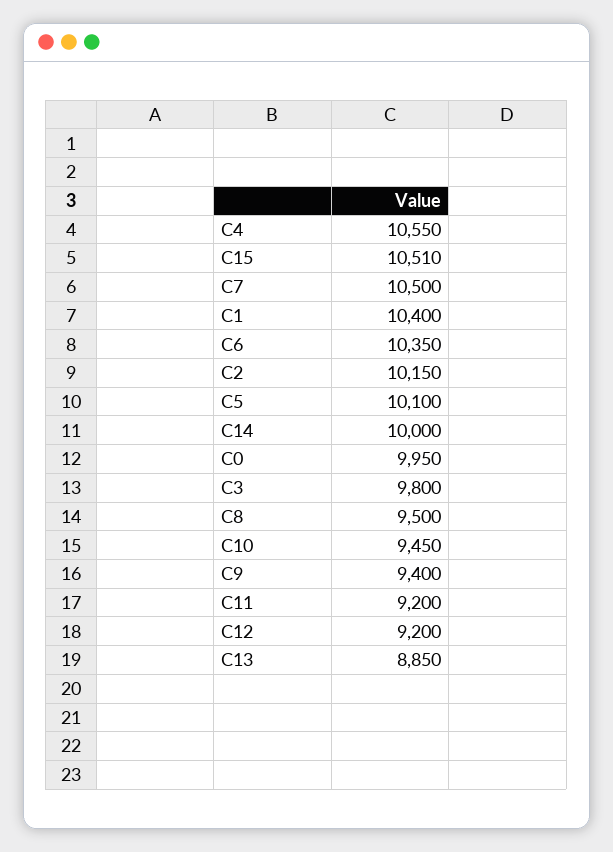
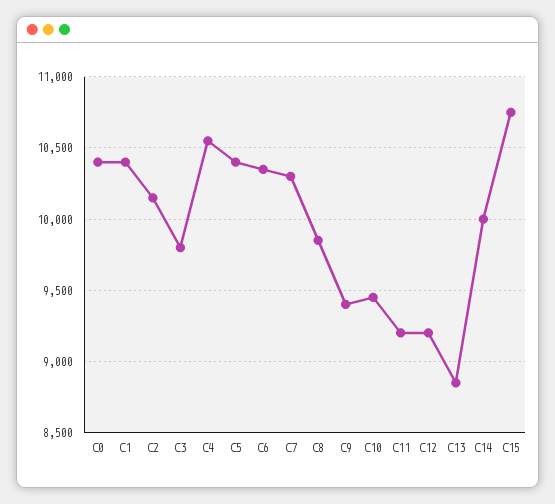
  {
    "C4": 10550,
-   "C15": 10510,
+   "C15": 10750,
-   "C7": 10500,
+   "C7": 10300,
    "C1": 10400,
    "C6": 10350,
    "C2": 10150,
-   "C5": 10100,
+   "C5": 10400,
    "C14": 10000,
-   "C0": 9950,
+   "C0": 10400,
    "C3": 9800,
-   "C8": 9500,
+   "C8": 9850,
    "C10": 9450,
    "C9": 9400,
    "C11": 9200,
    "C12": 9200,
    "C13": 8850
  }

